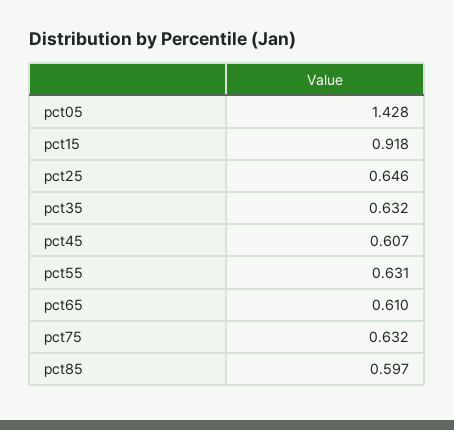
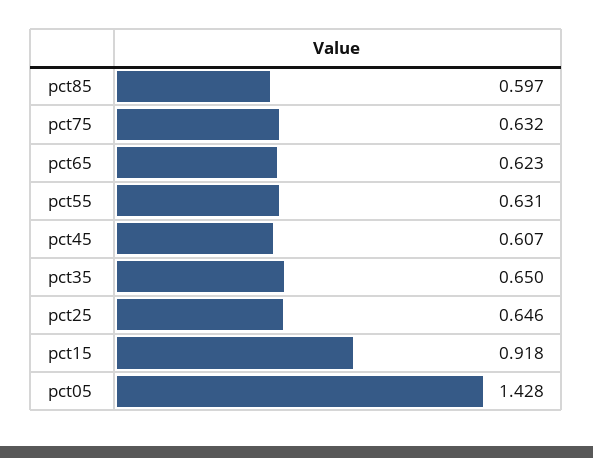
  {
    "pct05": 1.428,
    "pct15": 0.918,
    "pct25": 0.646,
-   "pct35": 0.632,
+   "pct35": 0.65,
    "pct45": 0.607,
    "pct55": 0.631,
-   "pct65": 0.61,
+   "pct65": 0.623,
    "pct75": 0.632,
    "pct85": 0.597
  }

